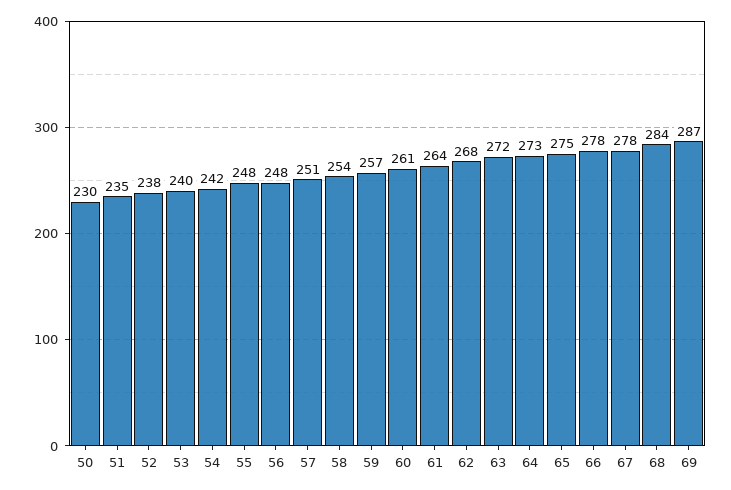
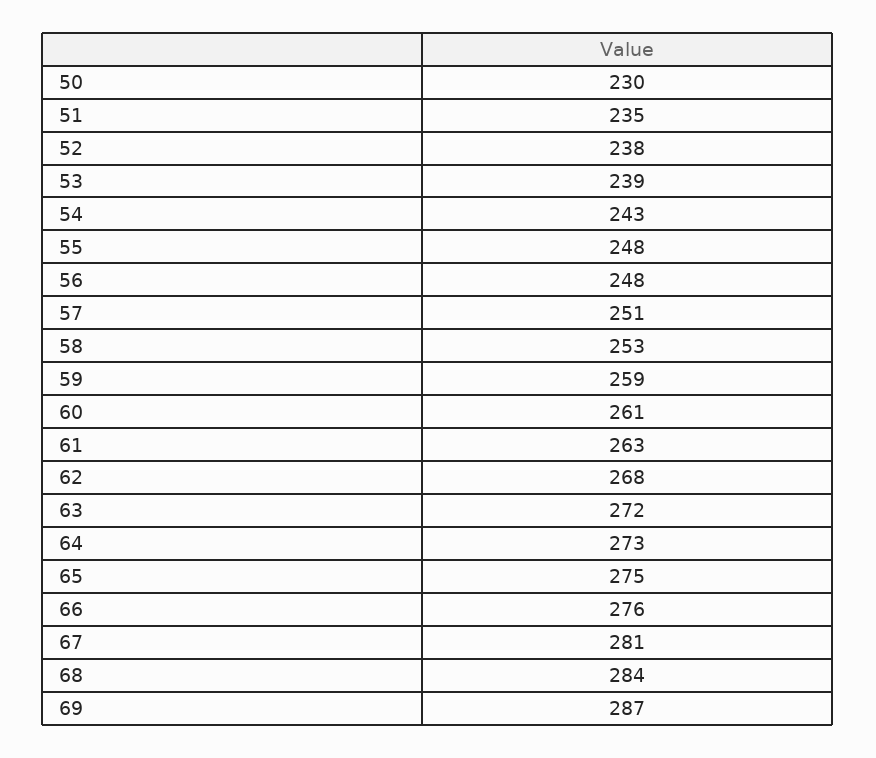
  {
    "50": 230,
    "51": 235,
    "52": 238,
-   "53": 240,
+   "53": 239,
-   "54": 242,
+   "54": 243,
    "55": 248,
    "56": 248,
    "57": 251,
-   "58": 254,
+   "58": 253,
-   "59": 257,
+   "59": 259,
    "60": 261,
-   "61": 264,
+   "61": 263,
    "62": 268,
    "63": 272,
    "64": 273,
    "65": 275,
-   "66": 278,
+   "66": 276,
-   "67": 278,
+   "67": 281,
    "68": 284,
    "69": 287
  }

